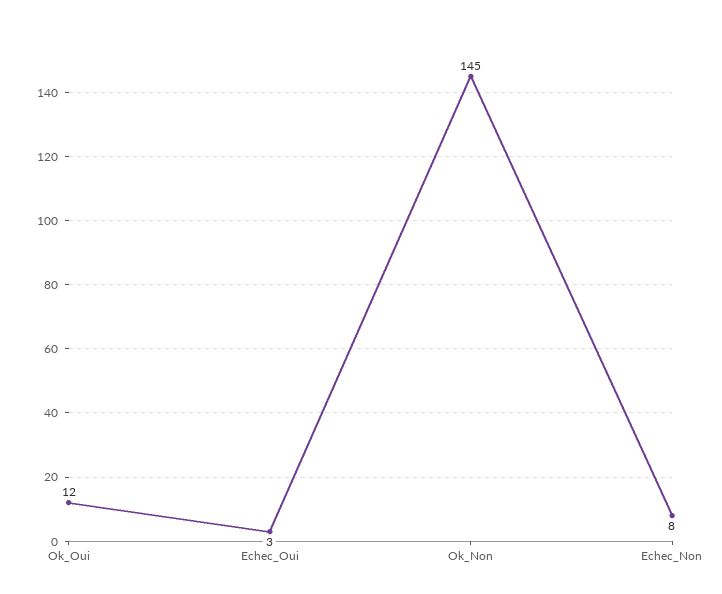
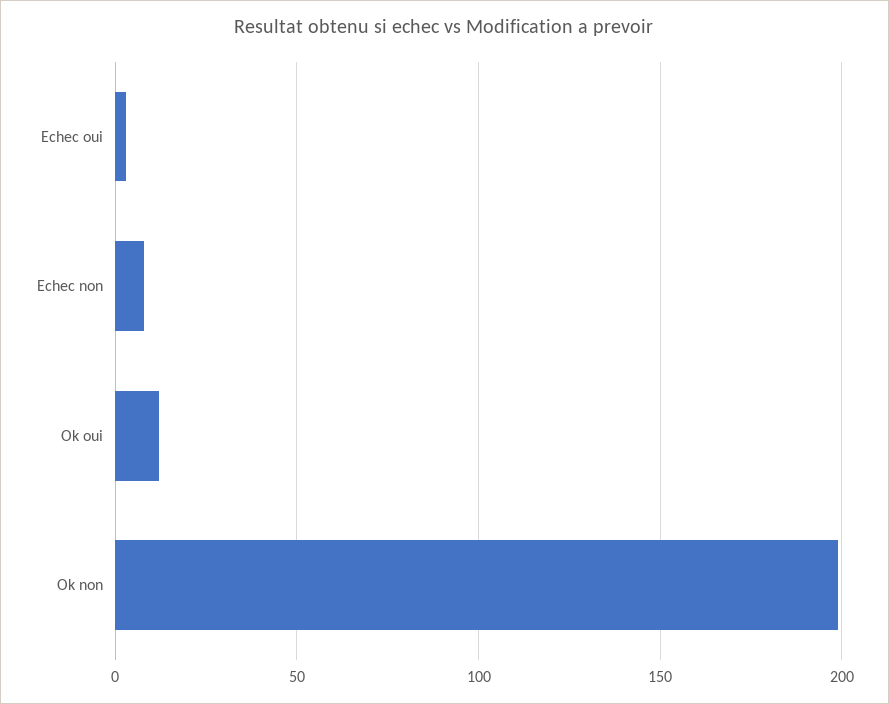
  {
    "Ok_Oui": 12,
    "Echec_Oui": 3,
-   "Ok_Non": 145,
+   "Ok_Non": 200,
    "Echec_Non": 8
  }

